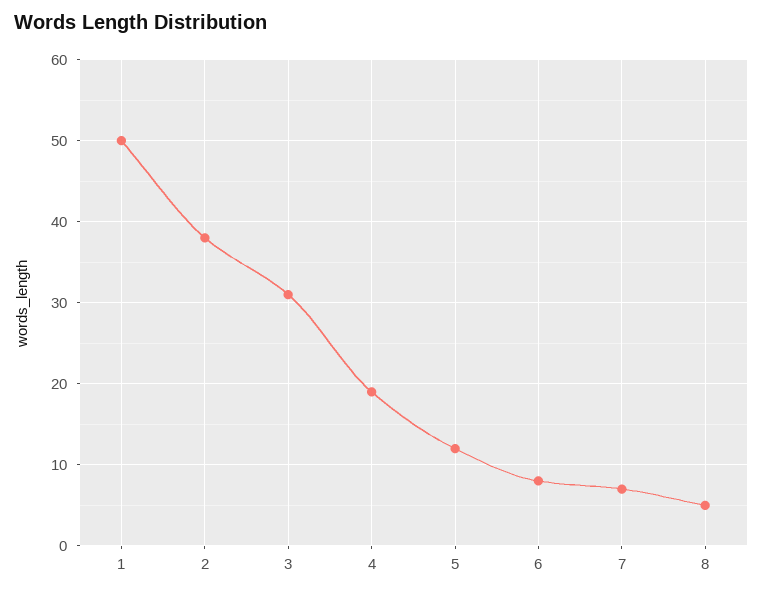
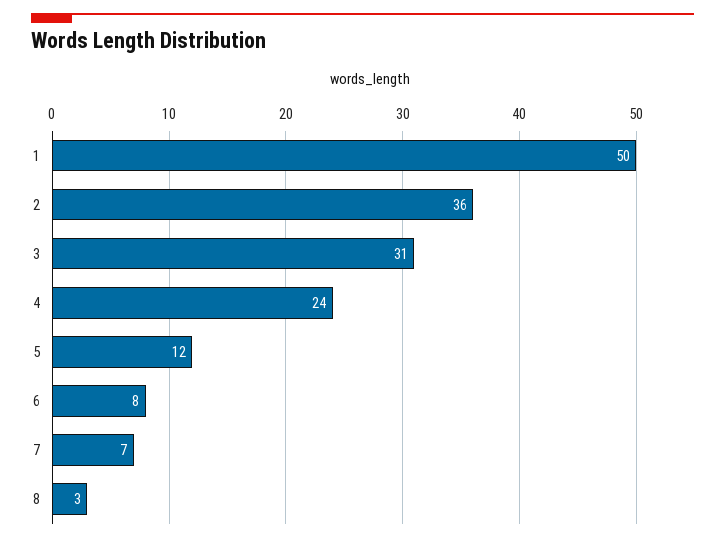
  {
    "1": 50,
-   "2": 38,
+   "2": 36,
    "3": 31,
-   "4": 19,
+   "4": 24,
    "5": 12,
    "6": 8,
    "7": 7,
-   "8": 5
+   "8": 3
  }

